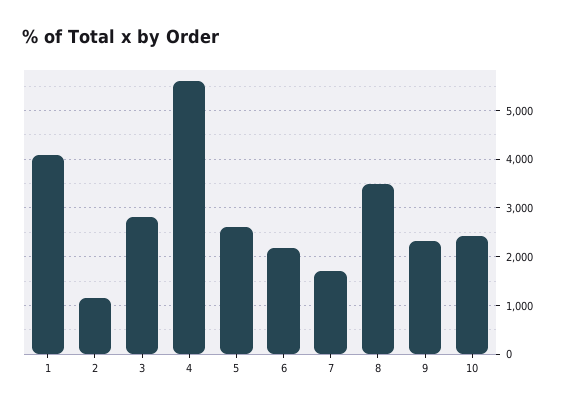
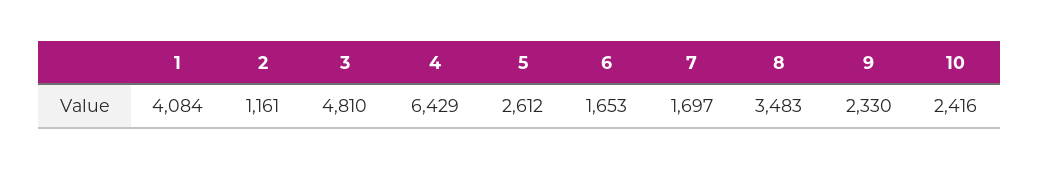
  {
    "1": 4084,
    "2": 1161,
-   "3": 2800,
+   "3": 4810,
-   "4": 5600,
+   "4": 6429,
    "5": 2612,
-   "6": 2200,
+   "6": 1653,
    "7": 1697,
    "8": 3483,
    "9": 2330,
    "10": 2416
  }

